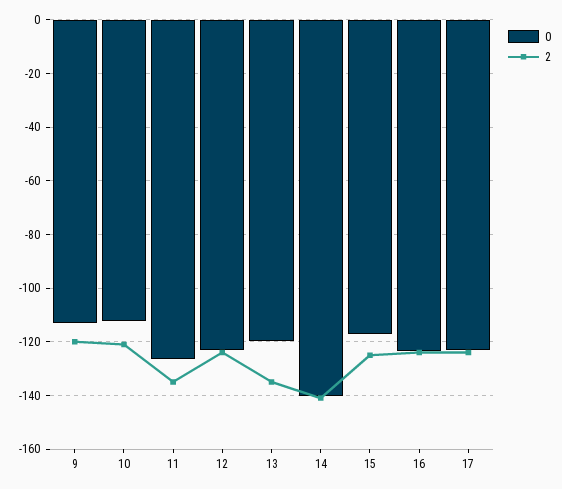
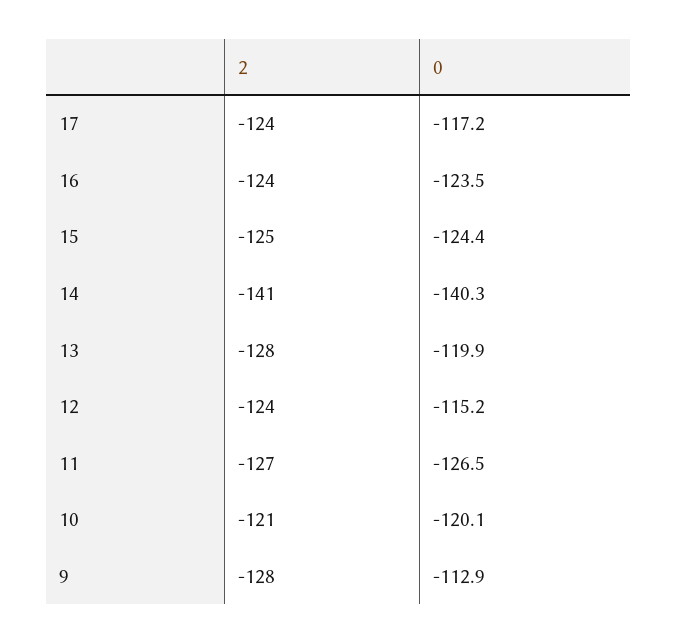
  {
    "0": {
      "9": -112.9,
-     "10": -112.5,
+     "10": -120.1,
      "11": -126.5,
-     "12": -122.5,
+     "12": -115.2,
      "13": -119.9,
      "14": -140.3,
-     "15": -117.5,
+     "15": -124.4,
      "16": -123.5,
-     "17": -122.5
+     "17": -117.2
    },
    "2": {
-     "9": -120,
+     "9": -128,
      "10": -121,
-     "11": -135,
+     "11": -127,
      "12": -124,
-     "13": -135,
+     "13": -128,
      "14": -141,
      "15": -125,
      "16": -124,
      "17": -124
    }
  }

